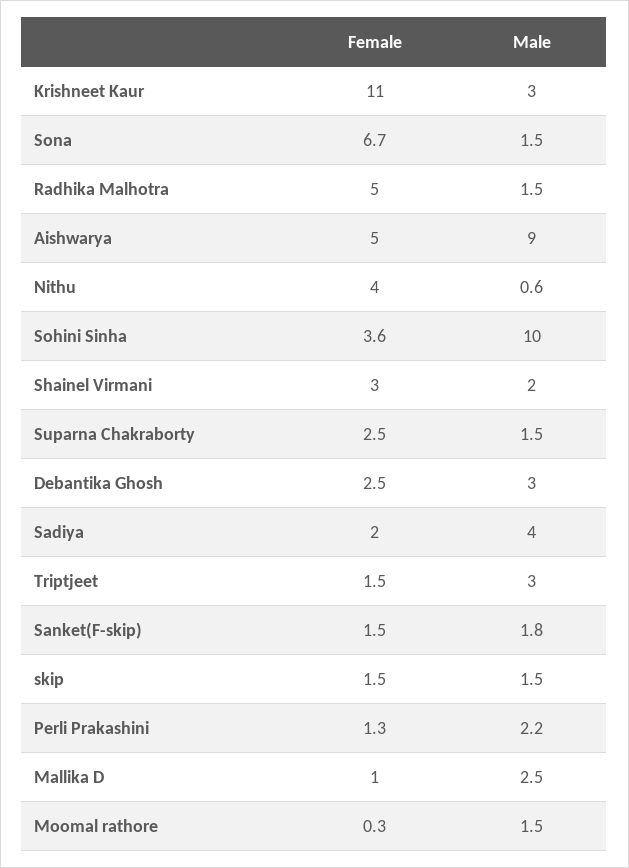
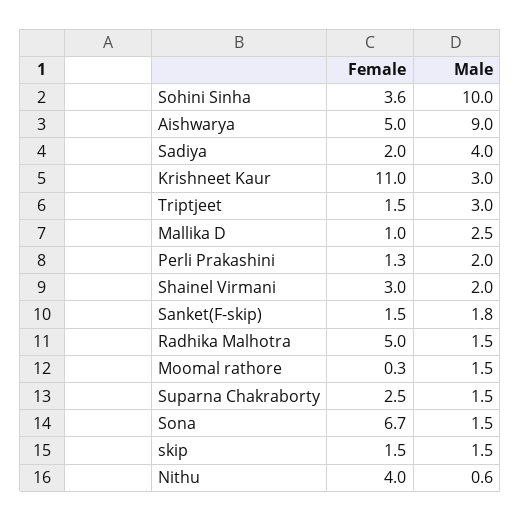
  {
    "Female": {
      "Krishneet Kaur": 11,
      "Sona": 6.7,
      "Radhika Malhotra": 5,
      "Aishwarya": 5,
      "Nithu": 4,
      "Sohini Sinha": 3.6,
      "Shainel Virmani": 3,
      "Suparna Chakraborty": 2.5,
-     "Debantika Ghosh": 2.5,
      "Sadiya": 2,
      "Triptjeet": 1.5,
      "Sanket(F-skip)": 1.5,
      "skip": 1.5,
      "Perli Prakashini": 1.3,
      "Mallika D": 1,
      "Moomal rathore": 0.3
    },
    "Male": {
      "Krishneet Kaur": 3,
      "Sona": 1.5,
      "Radhika Malhotra": 1.5,
      "Aishwarya": 9,
      "Nithu": 0.6,
      "Sohini Sinha": 10,
      "Shainel Virmani": 2,
      "Suparna Chakraborty": 1.5,
-     "Debantika Ghosh": 3,
      "Sadiya": 4,
      "Triptjeet": 3,
      "Sanket(F-skip)": 1.8,
      "skip": 1.5,
-     "Perli Prakashini": 2.2,
+     "Perli Prakashini": 2,
      "Mallika D": 2.5,
      "Moomal rathore": 1.5
    }
  }

